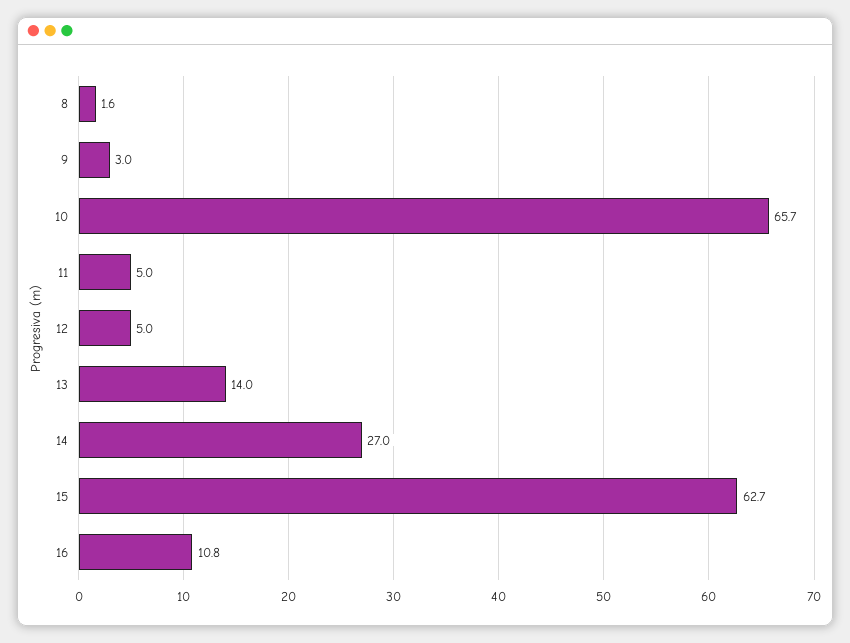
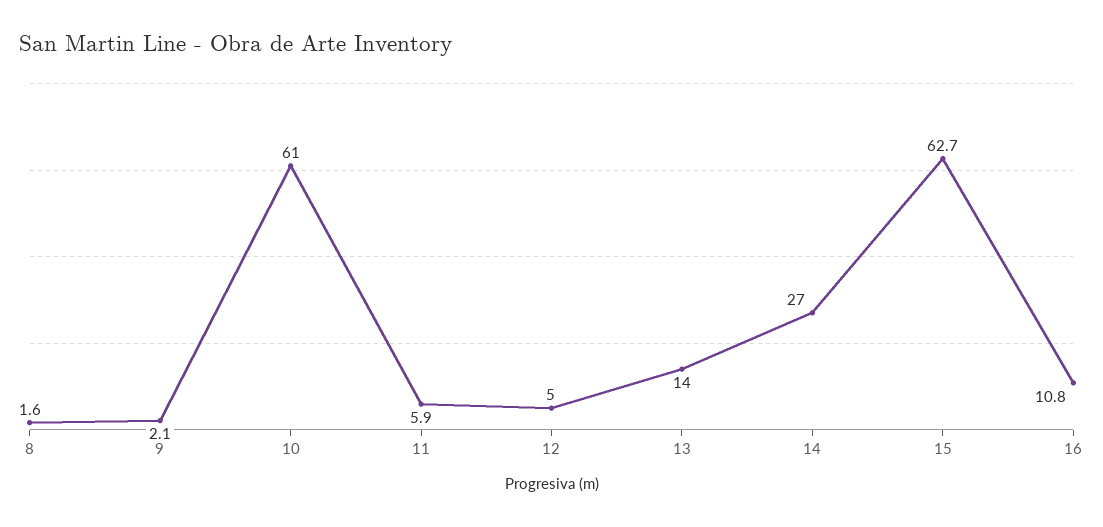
  {
    "8": 1.6,
-   "9": 3,
+   "9": 2.1,
-   "10": 65.7,
+   "10": 61,
-   "11": 5,
+   "11": 5.9,
    "12": 5,
    "13": 14,
    "14": 27,
    "15": 62.7,
    "16": 10.8
  }

